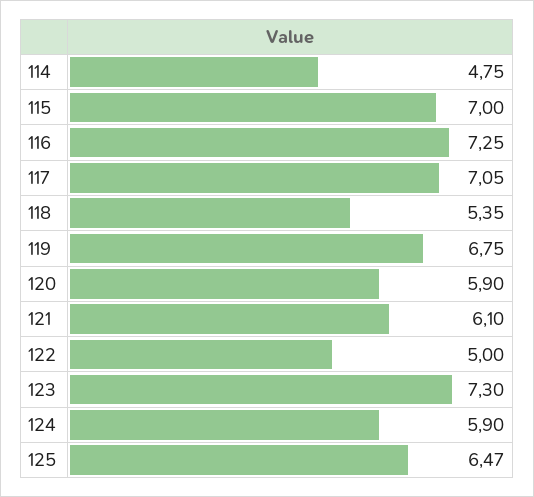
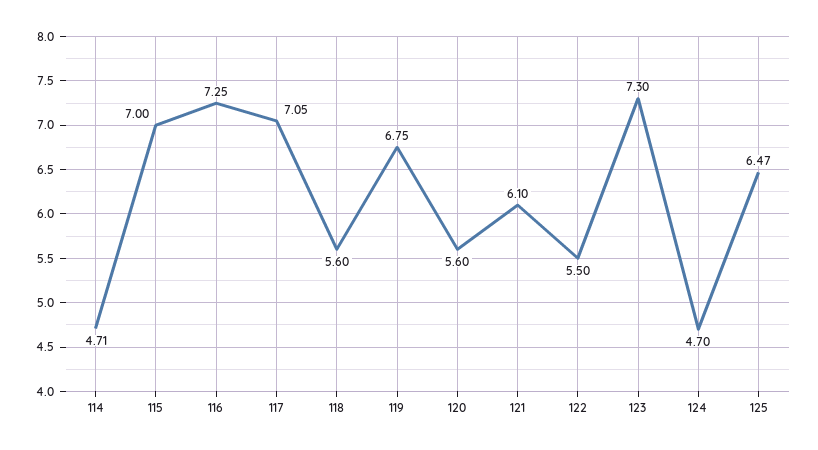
  {
-   "114": 4.75,
+   "114": 4.71,
    "115": 7,
    "116": 7.25,
    "117": 7.05,
-   "118": 5.35,
+   "118": 5.6,
    "119": 6.75,
-   "120": 5.9,
+   "120": 5.6,
    "121": 6.1,
-   "122": 5,
+   "122": 5.5,
    "123": 7.3,
-   "124": 5.9,
+   "124": 4.7,
    "125": 6.47
  }

